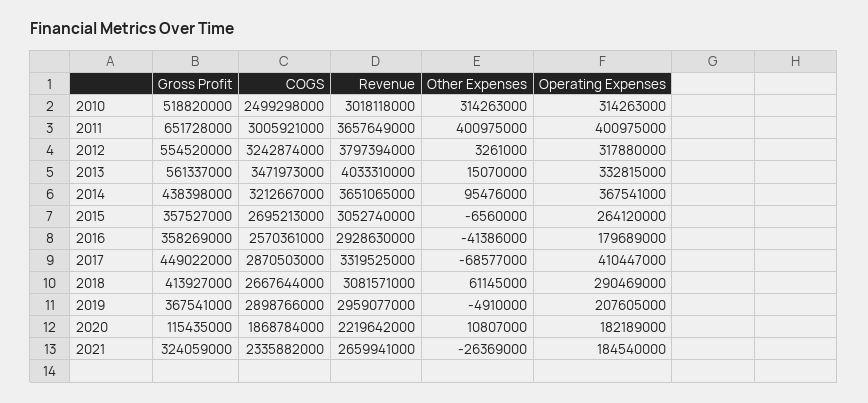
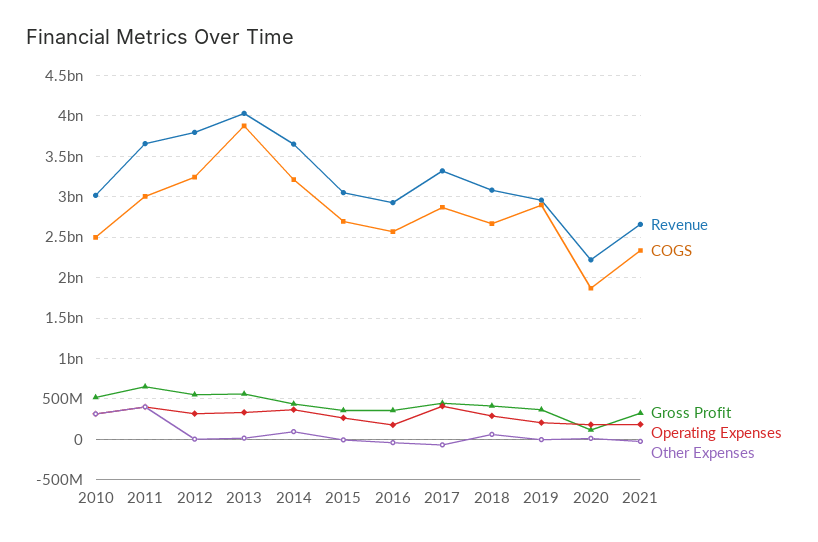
  {
    "Gross Profit": {
      "2010": 518820000,
      "2011": 651728000,
      "2012": 554520000,
      "2013": 561337000,
      "2014": 438398000,
      "2015": 357527000,
      "2016": 358269000,
      "2017": 449022000,
      "2018": 413927000,
      "2019": 367541000,
      "2020": 115435000,
      "2021": 324059000
    },
    "COGS": {
      "2010": 2499298000,
      "2011": 3005921000,
      "2012": 3242874000,
-     "2013": 3471973000,
+     "2013": 3900000000,
      "2014": 3212667000,
      "2015": 2695213000,
      "2016": 2570361000,
      "2017": 2870503000,
      "2018": 2667644000,
      "2019": 2898766000,
      "2020": 1868784000,
      "2021": 2335882000
    },
    "Revenue": {
      "2010": 3018118000,
      "2011": 3657649000,
      "2012": 3797394000,
      "2013": 4033310000,
      "2014": 3651065000,
      "2015": 3052740000,
      "2016": 2928630000,
      "2017": 3319525000,
      "2018": 3081571000,
      "2019": 2959077000,
      "2020": 2219642000,
      "2021": 2659941000
    },
    "Other Expenses": {
      "2010": 314263000,
      "2011": 400975000,
      "2012": 3261000,
      "2013": 15070000,
      "2014": 95476000,
      "2015": -6560000,
      "2016": -41386000,
      "2017": -68577000,
      "2018": 61145000,
      "2019": -4910000,
      "2020": 10807000,
      "2021": -26369000
    },
    "Operating Expenses": {
      "2010": 314263000,
      "2011": 400975000,
      "2012": 317880000,
      "2013": 332815000,
      "2014": 367541000,
      "2015": 264120000,
      "2016": 179689000,
      "2017": 410447000,
      "2018": 290469000,
      "2019": 207605000,
      "2020": 182189000,
      "2021": 184540000
    }
  }

